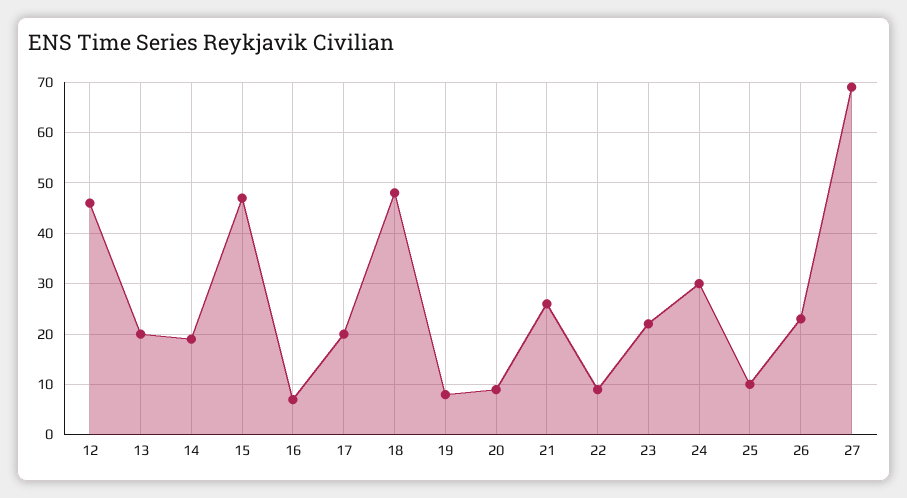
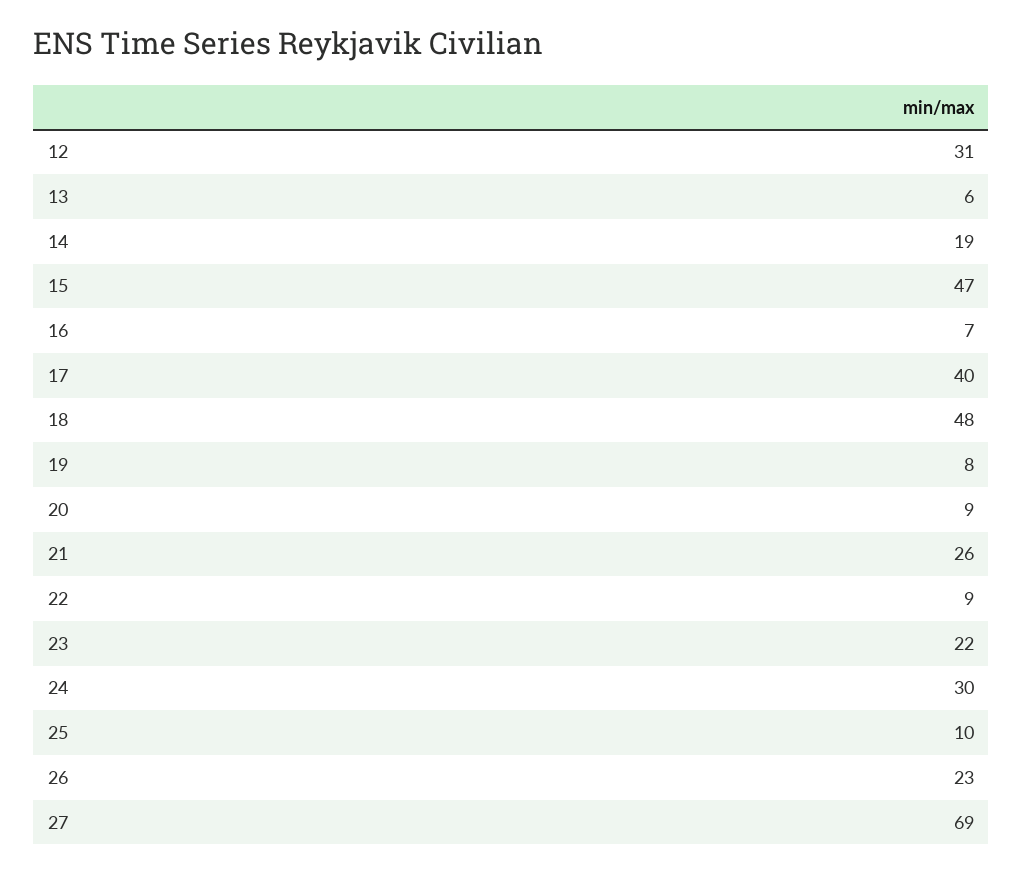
  {
-   "12": 45,
+   "12": 31,
-   "13": 20,
+   "13": 6,
    "14": 19,
    "15": 47,
    "16": 7,
-   "17": 20,
+   "17": 40,
    "18": 48,
    "19": 8,
    "20": 9,
    "21": 26,
    "22": 9,
    "23": 22,
    "24": 30,
    "25": 10,
    "26": 23,
    "27": 69
  }

